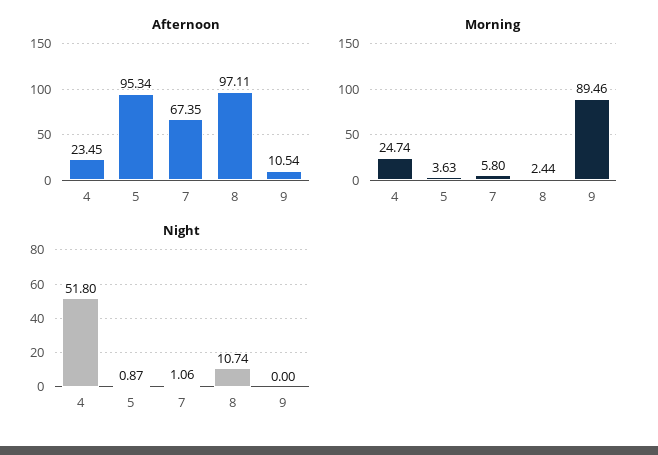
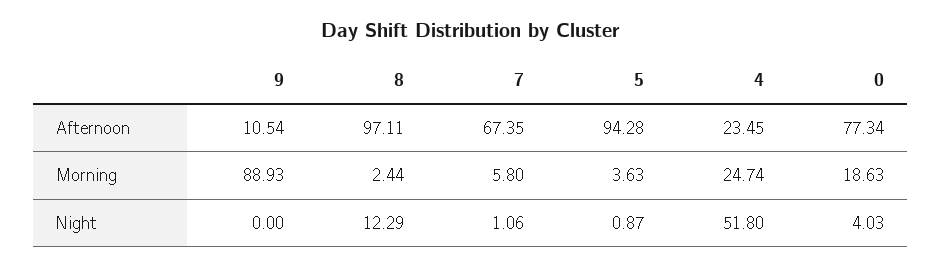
  {
    "Afternoon": {
      "4": 23.45,
-     "5": 95.34,
+     "5": 94.28,
      "7": 67.35,
      "8": 97.11,
-     "9": 10.54
+     "9": 10.54,
+     "0": 77.34
    },
    "Morning": {
      "4": 24.74,
      "5": 3.63,
      "7": 5.8,
      "8": 2.44,
-     "9": 89.46
+     "9": 88.93,
+     "0": 18.63
    },
    "Night": {
      "4": 51.8,
      "5": 0.87,
      "7": 1.06,
-     "8": 10.74,
+     "8": 12.29,
-     "9": 0
+     "9": 0,
+     "0": 4.03
    }
  }

